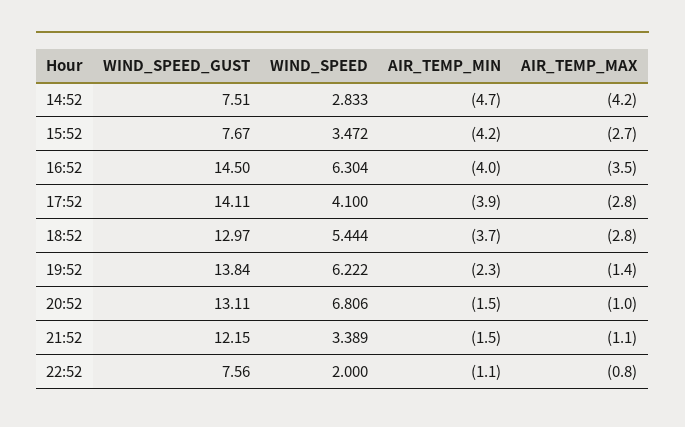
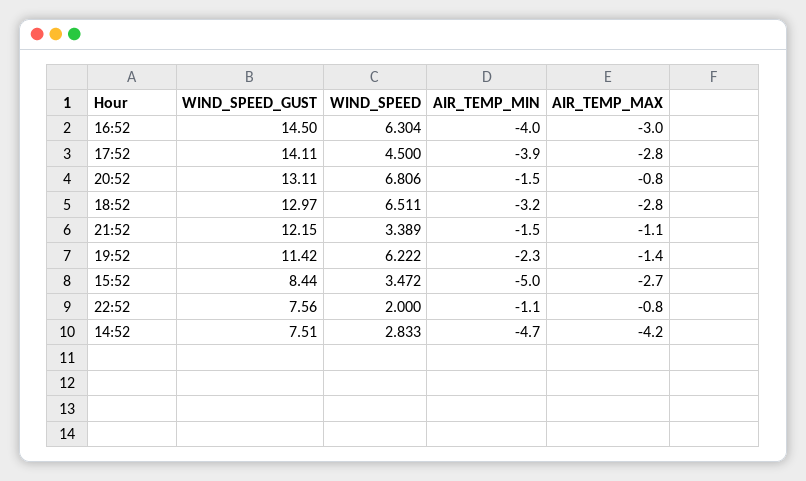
  {
    "WIND_SPEED_GUST": {
      "14:52": 7.51,
-     "15:52": 7.67,
+     "15:52": 8.44,
      "16:52": 14.5,
      "17:52": 14.11,
      "18:52": 12.97,
-     "19:52": 13.84,
+     "19:52": 11.42,
      "20:52": 13.11,
      "21:52": 12.15,
      "22:52": 7.56
    },
    "WIND_SPEED": {
      "14:52": 2.833,
      "15:52": 3.472,
      "16:52": 6.304,
-     "17:52": 4.1,
+     "17:52": 4.5,
-     "18:52": 5.444,
+     "18:52": 6.511,
      "19:52": 6.222,
      "20:52": 6.806,
      "21:52": 3.389,
      "22:52": 2
    },
    "AIR_TEMP_MIN": {
      "14:52": -4.7,
-     "15:52": -4.2,
+     "15:52": -5,
      "16:52": -4,
      "17:52": -3.9,
-     "18:52": -3.7,
+     "18:52": -3.2,
      "19:52": -2.3,
      "20:52": -1.5,
      "21:52": -1.5,
      "22:52": -1.1
    },
    "AIR_TEMP_MAX": {
      "14:52": -4.2,
      "15:52": -2.7,
-     "16:52": -3.5,
+     "16:52": -3,
      "17:52": -2.8,
      "18:52": -2.8,
      "19:52": -1.4,
-     "20:52": -1,
+     "20:52": -0.8,
      "21:52": -1.1,
      "22:52": -0.8
    }
  }

